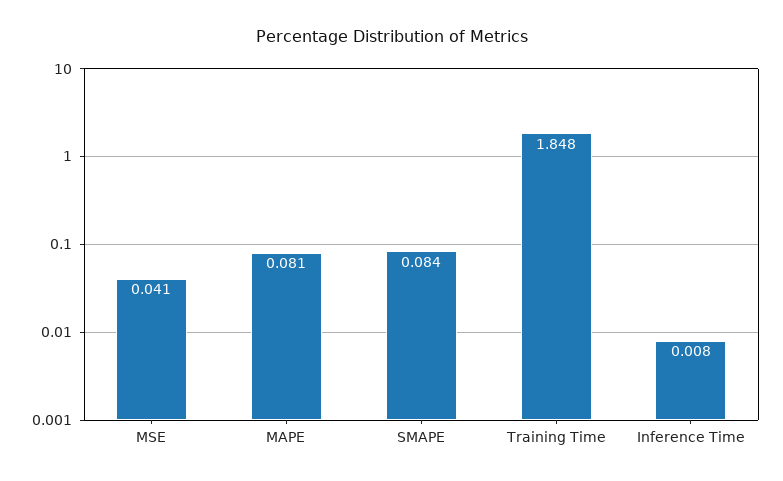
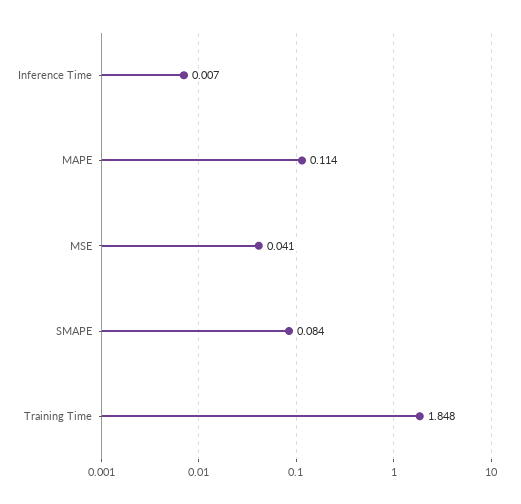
  {
    "MSE": 0.041,
-   "MAPE": 0.081,
+   "MAPE": 0.114,
    "SMAPE": 0.084,
    "Training Time": 1.848,
-   "Inference Time": 0.008
+   "Inference Time": 0.007
  }

